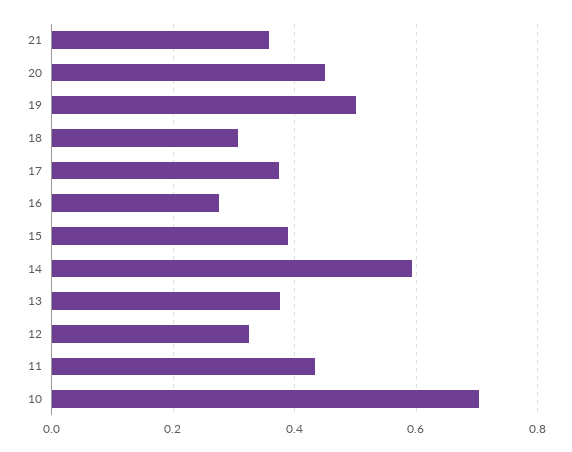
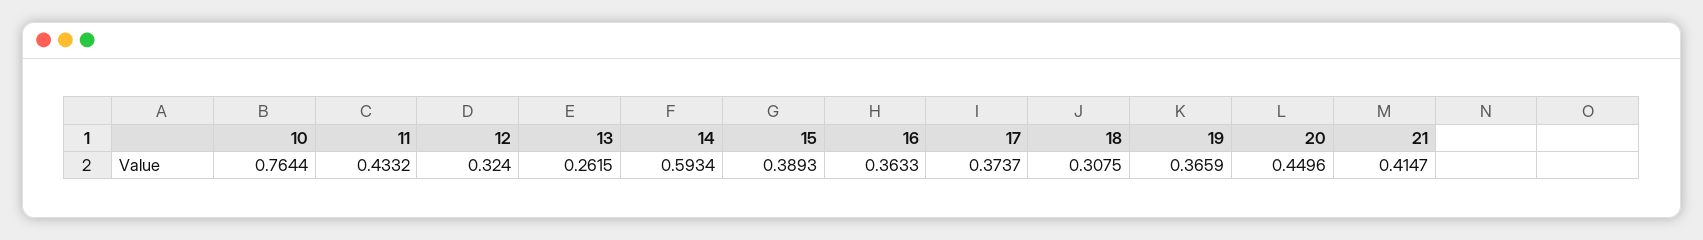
  {
-   "21": 0.36,
+   "21": 0.4147,
    "20": 0.4496,
-   "19": 0.5,
+   "19": 0.3659,
    "18": 0.3075,
    "17": 0.3737,
-   "16": 0.28,
+   "16": 0.3633,
    "15": 0.3893,
    "14": 0.5934,
-   "13": 0.38,
+   "13": 0.2615,
    "12": 0.324,
    "11": 0.4332,
-   "10": 0.7
+   "10": 0.7644
  }

